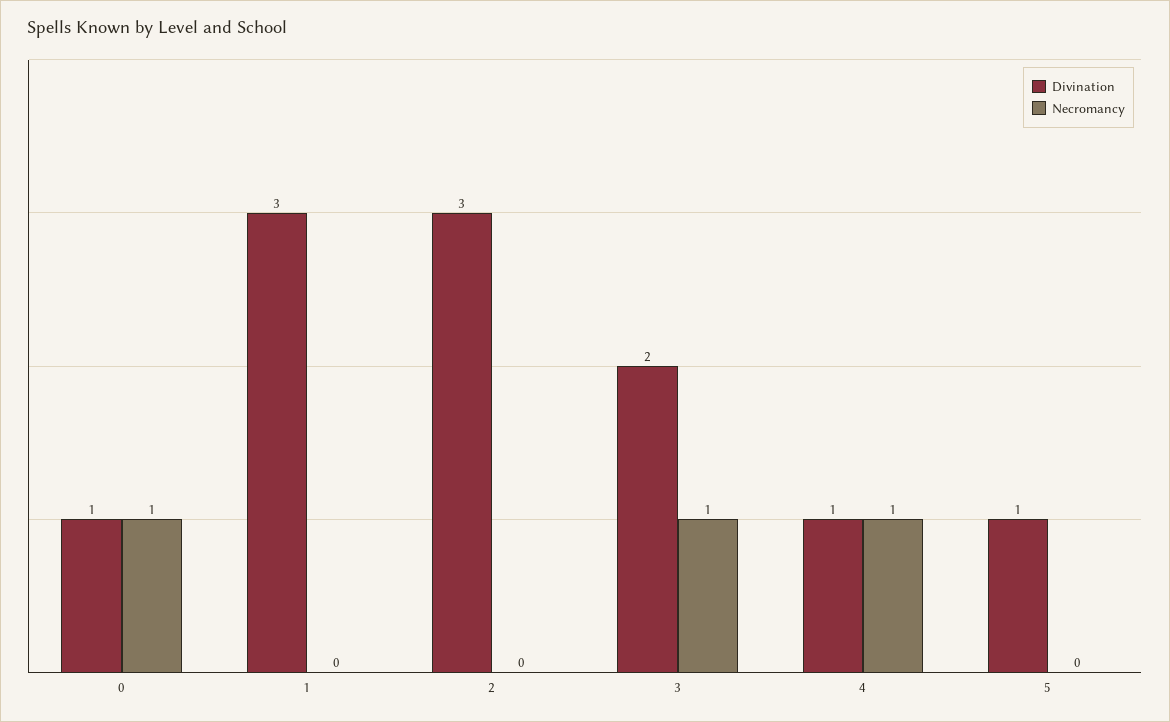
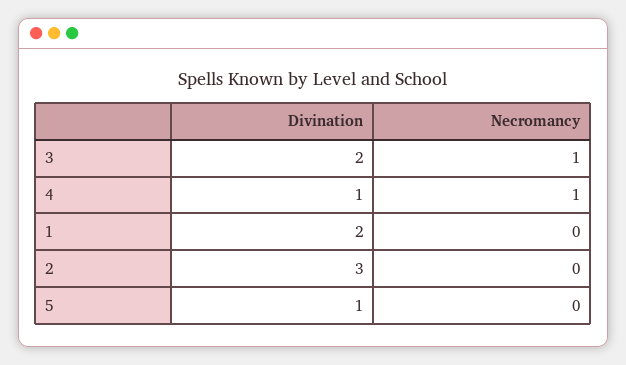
  {
    "Divination": {
-     "0": 1,
-     "1": 3,
+     "1": 2,
      "2": 3,
      "3": 2,
      "4": 1,
      "5": 1
    },
    "Necromancy": {
-     "0": 1,
      "1": 0,
      "2": 0,
      "3": 1,
      "4": 1,
      "5": 0
    }
  }

